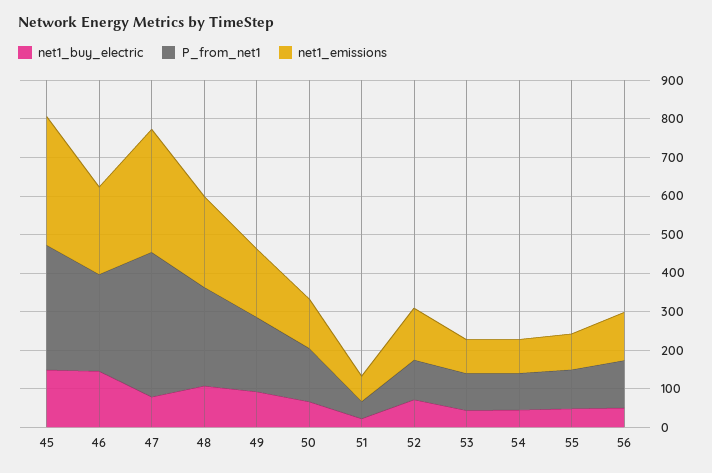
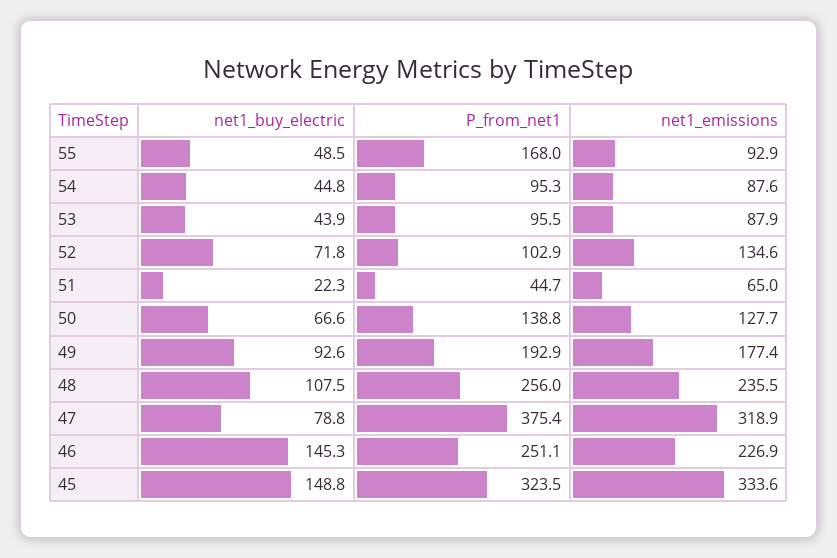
  {
    "net1_buy_electric": {
      "45": 148.8,
      "46": 145.3,
      "47": 78.8,
      "48": 107.5,
      "49": 92.6,
      "50": 66.6,
      "51": 22.3,
      "52": 71.8,
      "53": 43.9,
      "54": 44.8,
-     "55": 48.5,
+     "55": 48.5
-     "56": 50
    },
    "P_from_net1": {
      "45": 323.5,
      "46": 251.1,
      "47": 375.4,
      "48": 256,
      "49": 192.9,
      "50": 138.8,
      "51": 44.7,
      "52": 102.9,
      "53": 95.5,
      "54": 95.3,
-     "55": 100,
+     "55": 168
-     "56": 125
    },
    "net1_emissions": {
      "45": 333.6,
      "46": 226.9,
      "47": 318.9,
      "48": 235.5,
      "49": 177.4,
      "50": 127.7,
      "51": 65,
      "52": 134.6,
      "53": 87.9,
      "54": 87.6,
-     "55": 92.9,
+     "55": 92.9
-     "56": 125
    }
  }

